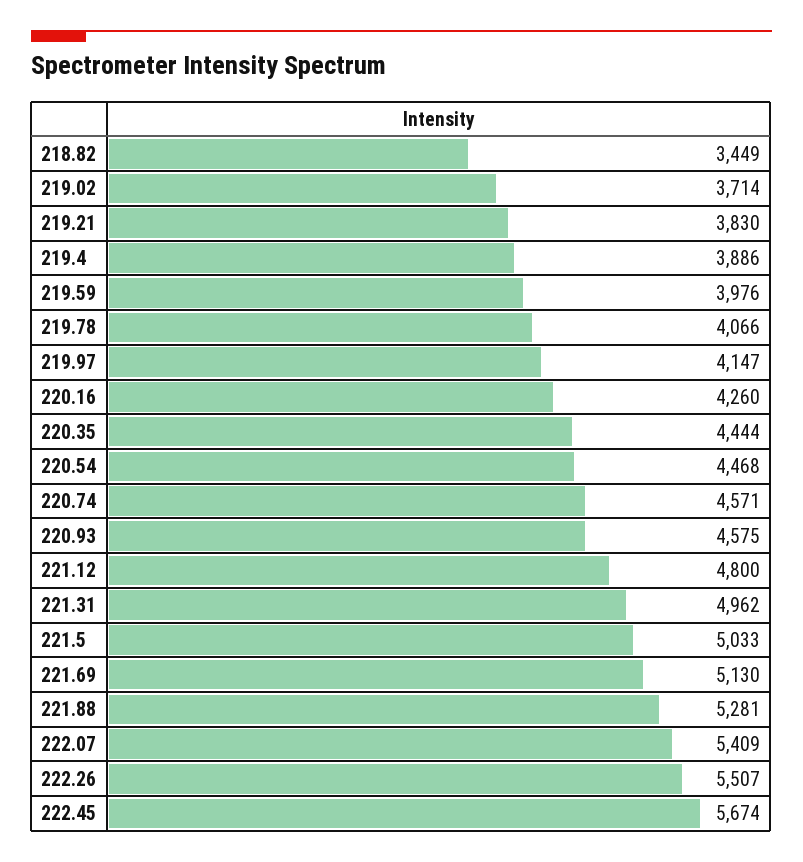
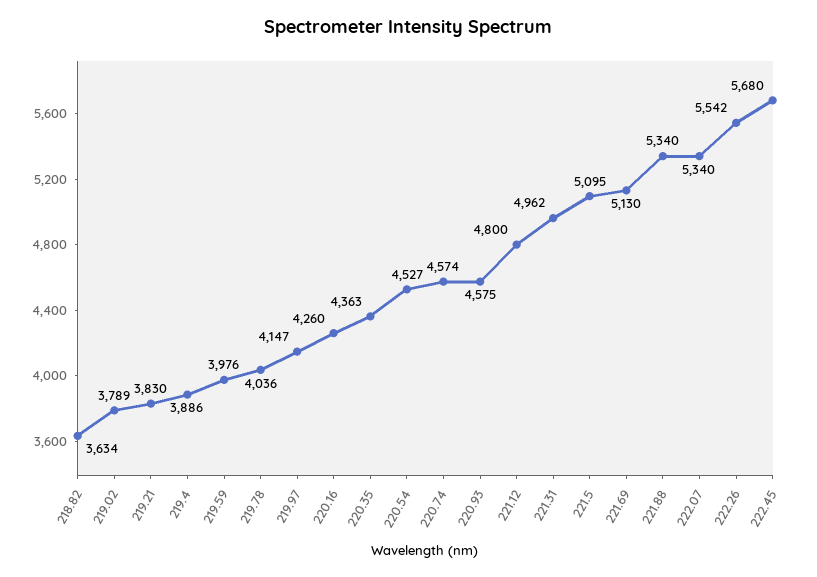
  {
-   "218.82": 3449,
+   "218.82": 3634,
-   "219.02": 3714,
+   "219.02": 3789,
    "219.21": 3830,
    "219.4": 3886,
    "219.59": 3976,
-   "219.78": 4066,
+   "219.78": 4036,
    "219.97": 4147,
    "220.16": 4260,
-   "220.35": 4444,
+   "220.35": 4363,
-   "220.54": 4468,
+   "220.54": 4527,
-   "220.74": 4571,
+   "220.74": 4574,
    "220.93": 4575,
    "221.12": 4800,
    "221.31": 4962,
-   "221.5": 5033,
+   "221.5": 5095,
    "221.69": 5130,
-   "221.88": 5281,
+   "221.88": 5340,
-   "222.07": 5409,
+   "222.07": 5340,
-   "222.26": 5507,
+   "222.26": 5542,
-   "222.45": 5674
+   "222.45": 5680
  }

